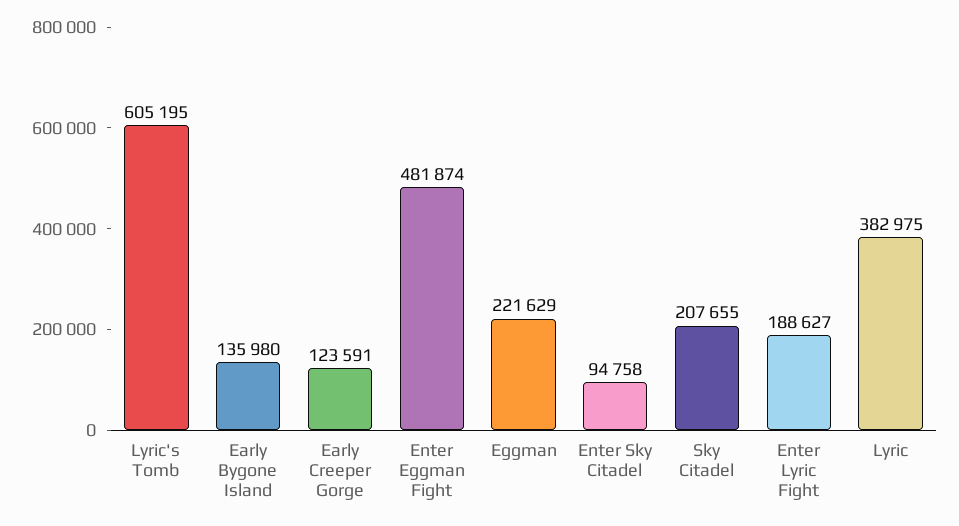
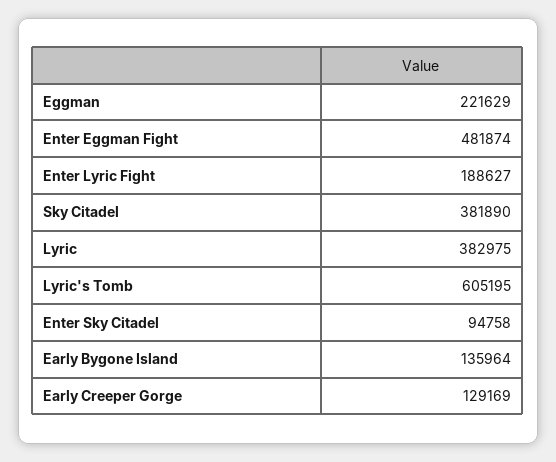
  {
    "Lyric's Tomb": 605195,
-   "Early Bygone Island": 135980,
+   "Early Bygone Island": 135964,
-   "Early Creeper Gorge": 123591,
+   "Early Creeper Gorge": 129169,
    "Enter Eggman Fight": 481874,
    "Eggman": 221629,
    "Enter Sky Citadel": 94758,
-   "Sky Citadel": 207655,
+   "Sky Citadel": 381890,
    "Enter Lyric Fight": 188627,
    "Lyric": 382975
  }

